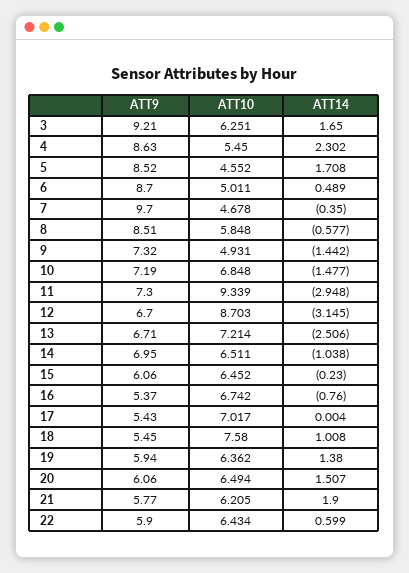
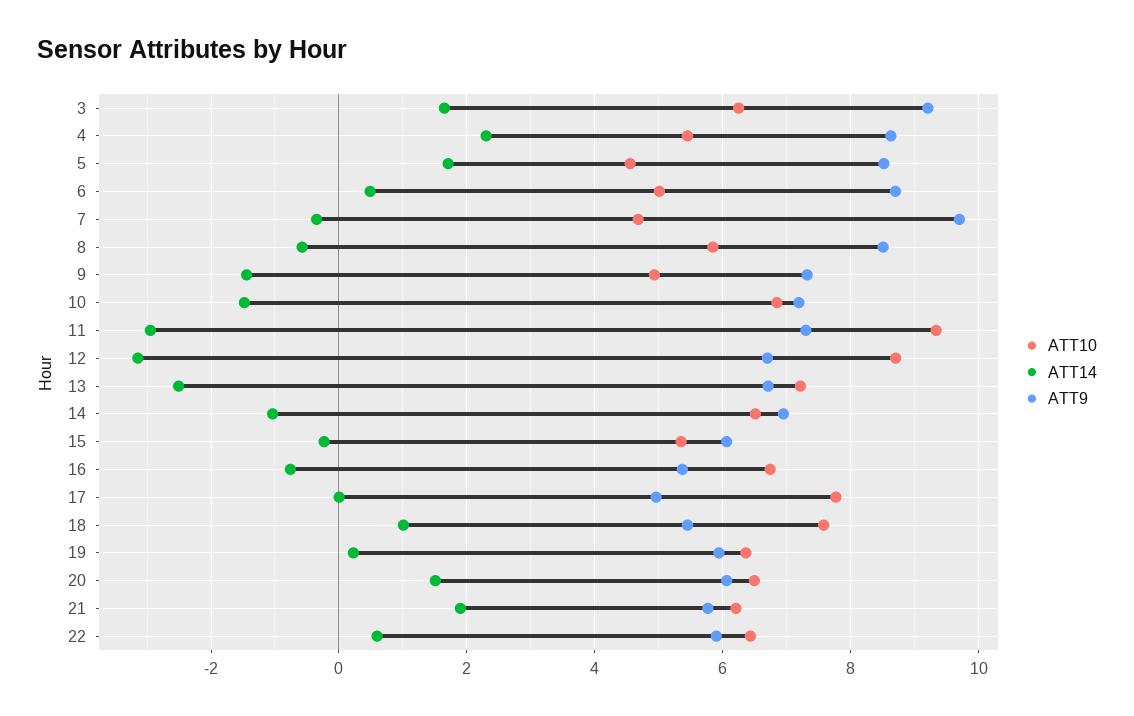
  {
    "ATT9": {
      "3": 9.21,
      "4": 8.63,
      "5": 8.52,
      "6": 8.7,
      "7": 9.7,
      "8": 8.51,
      "9": 7.32,
      "10": 7.19,
      "11": 7.3,
      "12": 6.7,
      "13": 6.71,
      "14": 6.95,
      "15": 6.06,
      "16": 5.37,
-     "17": 5.43,
+     "17": 5,
      "18": 5.45,
      "19": 5.94,
      "20": 6.06,
      "21": 5.77,
      "22": 5.9
    },
    "ATT10": {
      "3": 6.251,
      "4": 5.45,
      "5": 4.552,
      "6": 5.011,
      "7": 4.678,
      "8": 5.848,
      "9": 4.931,
      "10": 6.848,
      "11": 9.339,
      "12": 8.703,
      "13": 7.214,
      "14": 6.511,
-     "15": 6.452,
+     "15": 5.4,
      "16": 6.742,
-     "17": 7.017,
+     "17": 7.8,
      "18": 7.58,
      "19": 6.362,
      "20": 6.494,
      "21": 6.205,
      "22": 6.434
    },
    "ATT14": {
      "3": 1.65,
      "4": 2.302,
      "5": 1.708,
      "6": 0.489,
      "7": -0.35,
      "8": -0.577,
      "9": -1.442,
      "10": -1.477,
      "11": -2.948,
      "12": -3.145,
      "13": -2.506,
      "14": -1.038,
      "15": -0.23,
      "16": -0.76,
      "17": 0.004,
      "18": 1.008,
-     "19": 1.38,
+     "19": 0.2,
      "20": 1.507,
      "21": 1.9,
      "22": 0.599
    }
  }

